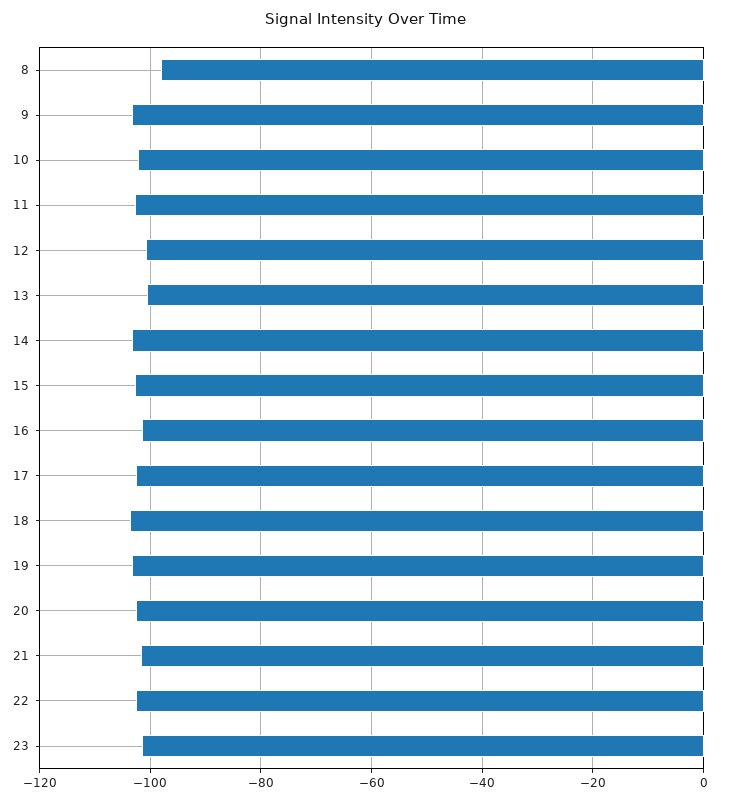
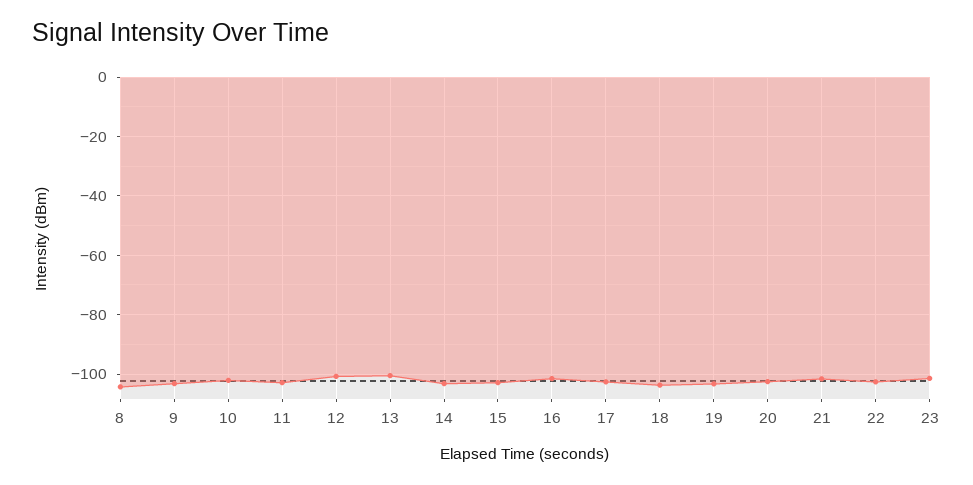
  {
-   "8": -98,
+   "8": -105,
    "9": -104,
    "10": -102,
    "11": -102,
    "12": -100,
    "13": -100,
    "14": -104,
    "15": -102,
    "16": -102,
    "17": -102,
    "18": -104,
    "19": -104,
    "20": -102,
    "21": -102,
    "22": -102,
    "23": -102
  }

